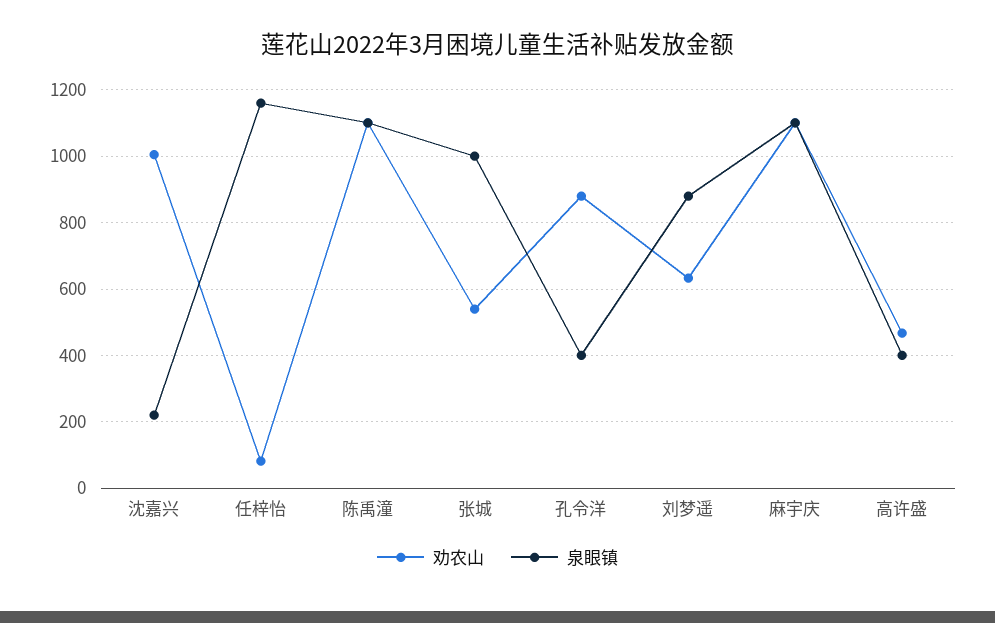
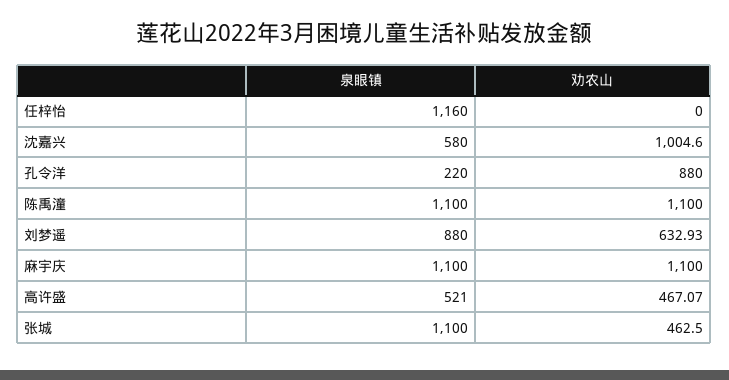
  {
    "劝农山": {
      "沈嘉兴": 1004.6,
-     "任梓怡": 80,
+     "任梓怡": 0,
      "陈禹潼": 1100,
-     "张城": 540,
+     "张城": 462.5,
      "孔令洋": 880,
      "刘梦遥": 632.93,
      "麻宇庆": 1100,
      "高许盛": 467.07
    },
    "泉眼镇": {
-     "沈嘉兴": 220,
+     "沈嘉兴": 580,
      "任梓怡": 1160,
      "陈禹潼": 1100,
-     "张城": 1000,
+     "张城": 1100,
-     "孔令洋": 400,
+     "孔令洋": 220,
      "刘梦遥": 880,
      "麻宇庆": 1100,
-     "高许盛": 400
+     "高许盛": 521
    }
  }

